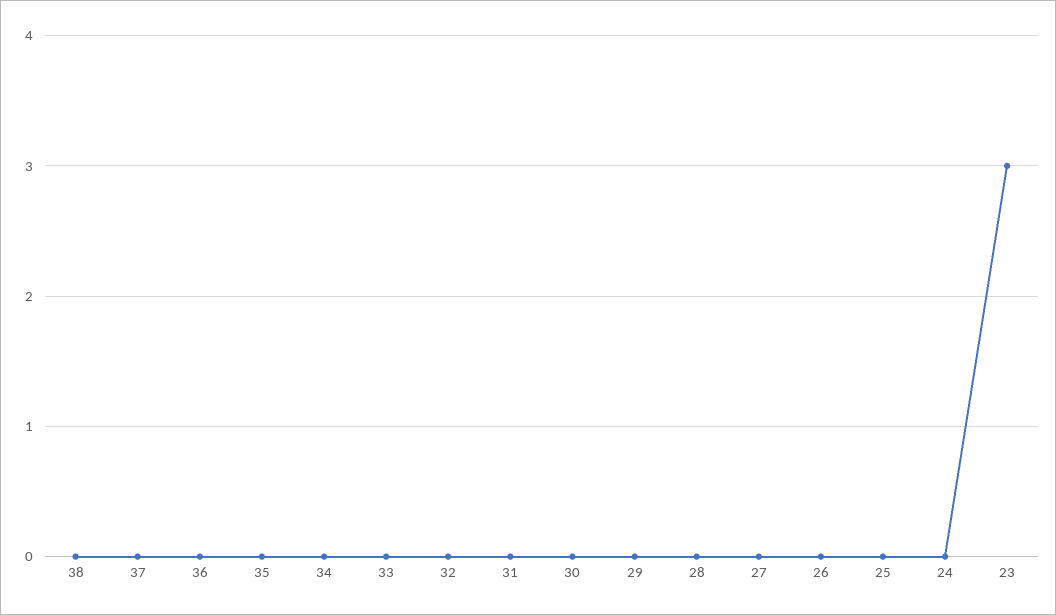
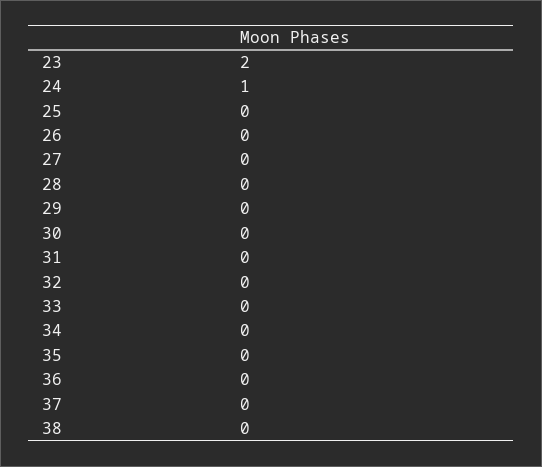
  {
    "38": 0,
    "37": 0,
    "36": 0,
    "35": 0,
    "34": 0,
    "33": 0,
    "32": 0,
    "31": 0,
    "30": 0,
    "29": 0,
    "28": 0,
    "27": 0,
    "26": 0,
    "25": 0,
-   "24": 0,
+   "24": 1,
-   "23": 3
+   "23": 2
  }

